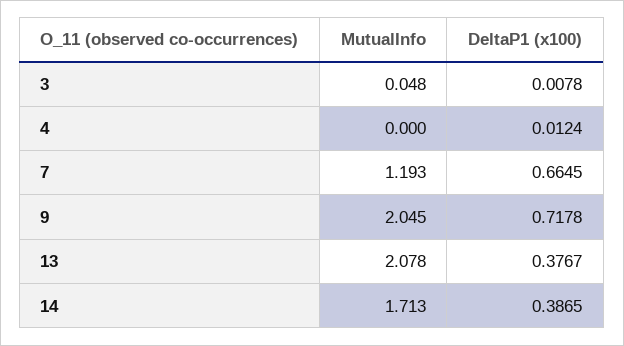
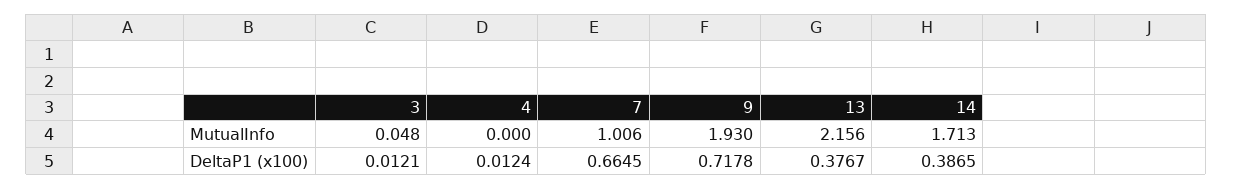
  {
    "MutualInfo": {
      "3": 0.048,
      "4": 0,
-     "7": 1.193,
+     "7": 1.006,
-     "9": 2.045,
+     "9": 1.93,
-     "13": 2.078,
+     "13": 2.156,
      "14": 1.713
    },
    "DeltaP1 (x100)": {
-     "3": 0.0078,
+     "3": 0.0121,
      "4": 0.0124,
      "7": 0.6645,
      "9": 0.7178,
      "13": 0.3767,
      "14": 0.3865
    }
  }

